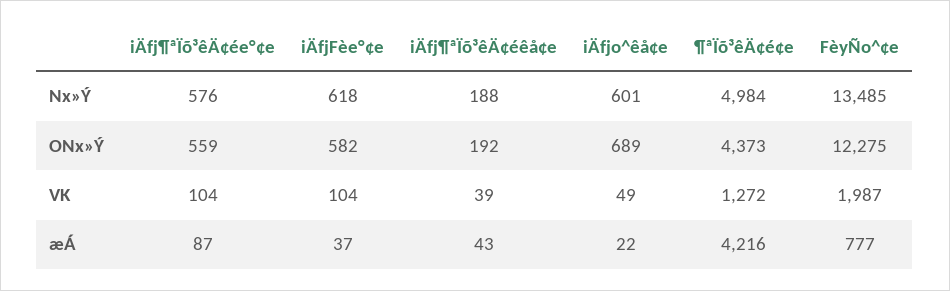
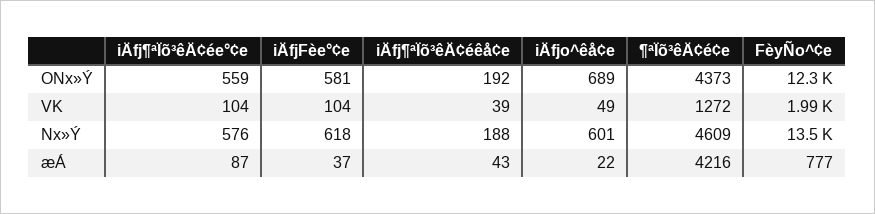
  {
    "iÄfj¶ªÏõ³êÄ¢ée°¢e": {
      "Nx»Ý": 576,
      "ONx»Ý": 559,
      "VK": 104,
      "æÁ": 87
    },
    "iÄfjFèe°¢e": {
      "Nx»Ý": 618,
-     "ONx»Ý": 582,
+     "ONx»Ý": 581,
      "VK": 104,
      "æÁ": 37
    },
    "iÄfj¶ªÏõ³êÄ¢éêå¢e": {
      "Nx»Ý": 188,
      "ONx»Ý": 192,
      "VK": 39,
      "æÁ": 43
    },
    "iÄfjo^êå¢e": {
      "Nx»Ý": 601,
      "ONx»Ý": 689,
      "VK": 49,
      "æÁ": 22
    },
    "¶ªÏõ³êÄ¢é¢e": {
-     "Nx»Ý": 4984,
+     "Nx»Ý": 4609,
      "ONx»Ý": 4373,
      "VK": 1272,
      "æÁ": 4216
    },
    "FèyÑo^¢e": {
      "Nx»Ý": 13485,
      "ONx»Ý": 12275,
      "VK": 1987,
      "æÁ": 777
    }
  }

